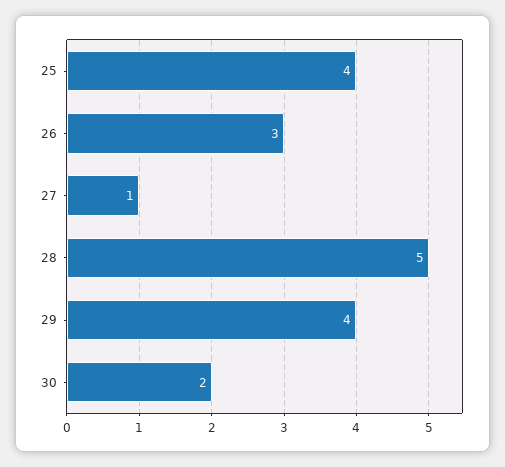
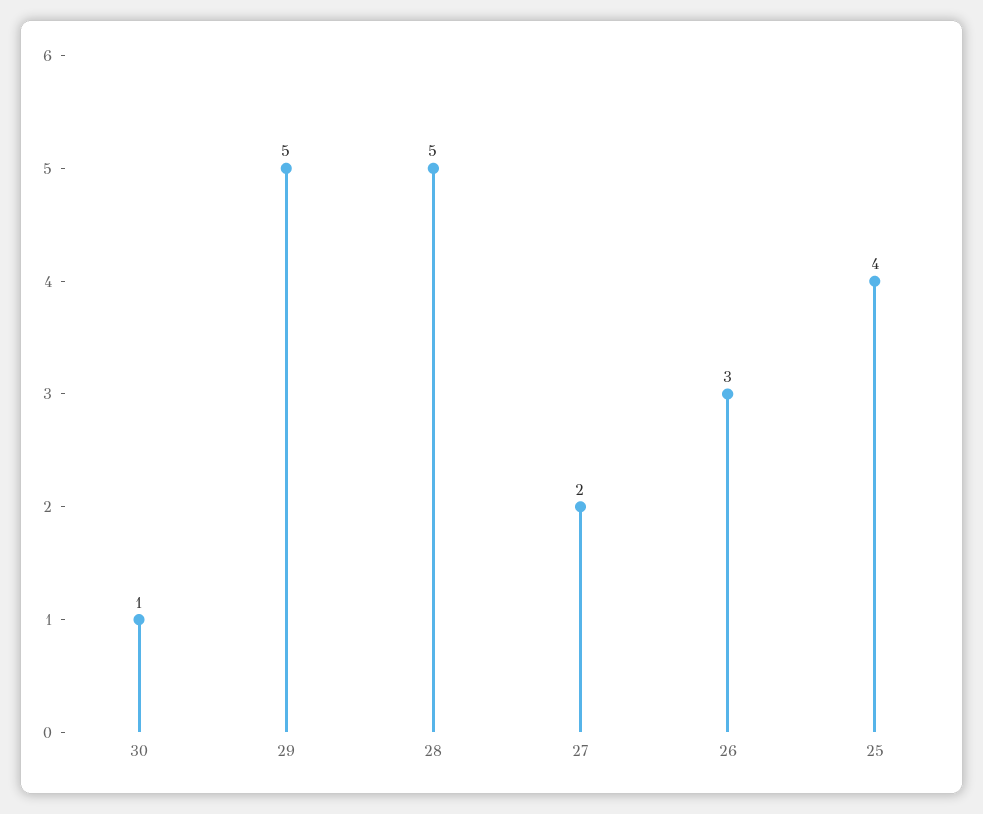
  {
    "25": 4,
    "26": 3,
-   "27": 1,
+   "27": 2,
    "28": 5,
-   "29": 4,
+   "29": 5,
-   "30": 2
+   "30": 1
  }

